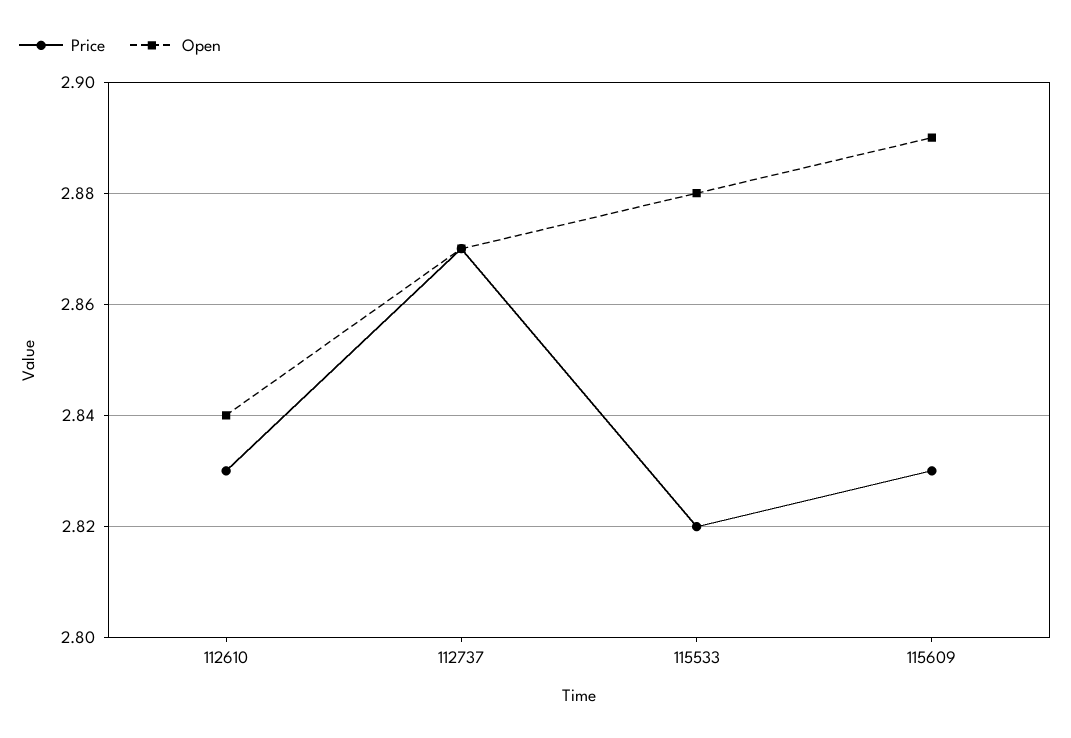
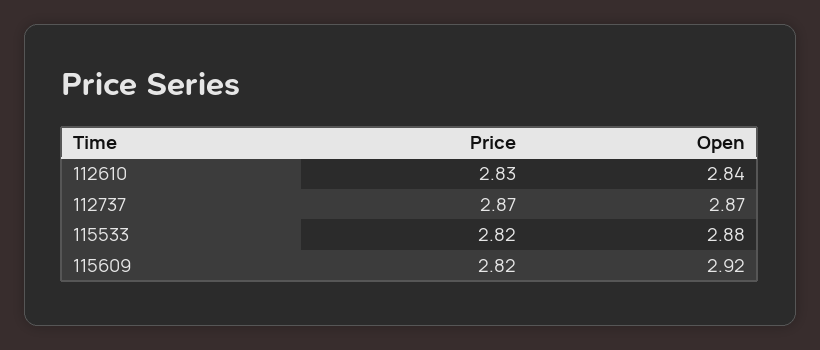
  {
    "Price": {
      "112610": 2.83,
      "112737": 2.87,
      "115533": 2.82,
-     "115609": 2.83
+     "115609": 2.82
    },
    "Open": {
      "112610": 2.84,
      "112737": 2.87,
      "115533": 2.88,
-     "115609": 2.89
+     "115609": 2.92
    }
  }

